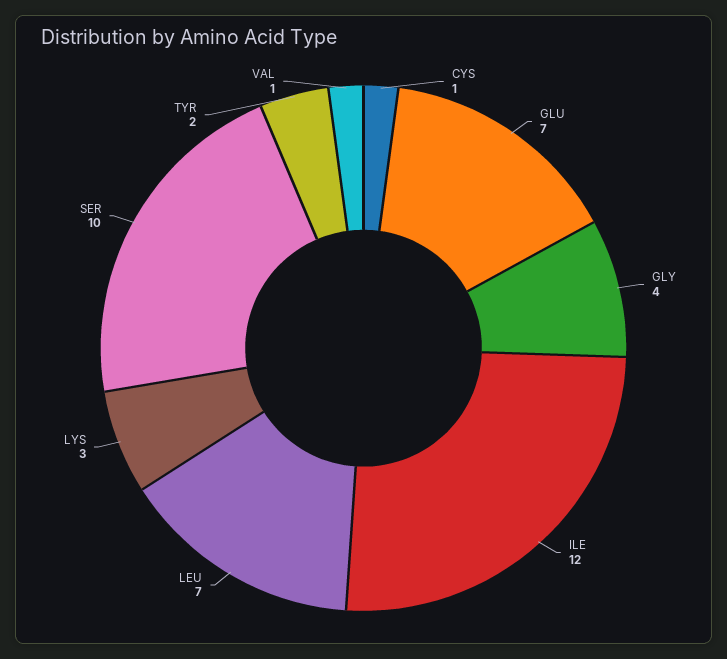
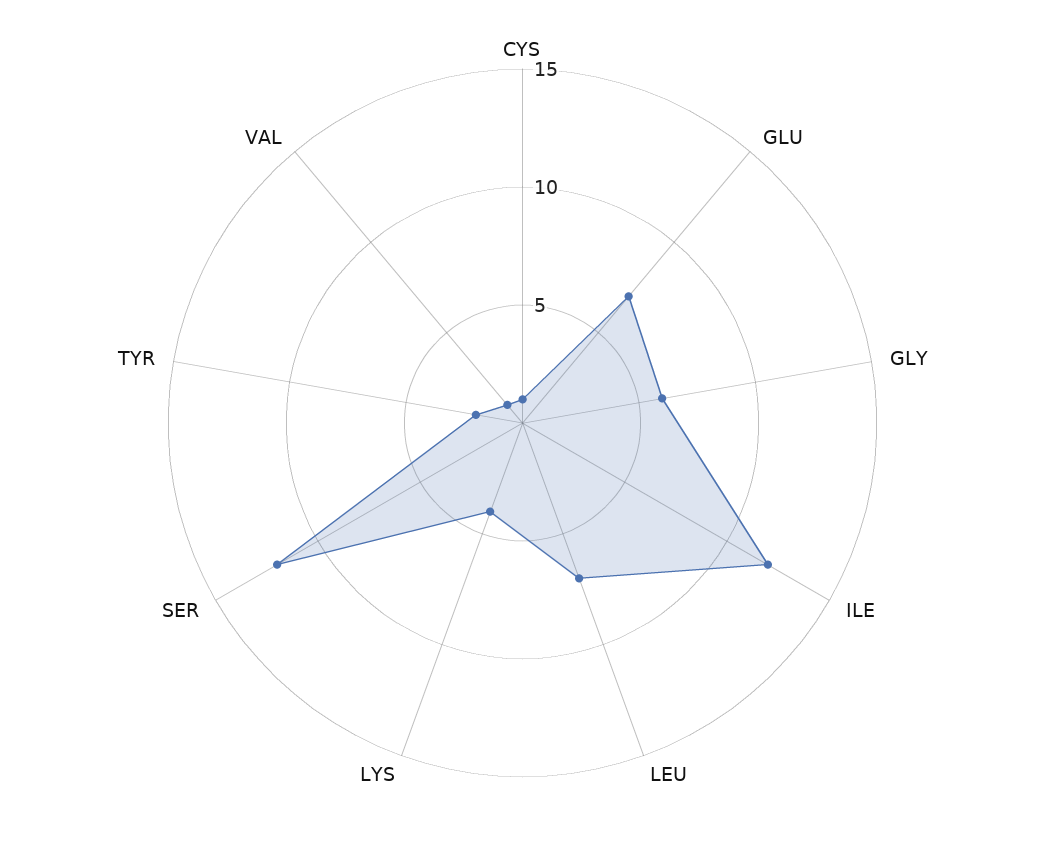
  {
    "CYS": 1,
    "GLU": 7,
-   "GLY": 4,
+   "GLY": 6,
    "ILE": 12,
    "LEU": 7,
-   "LYS": 3,
+   "LYS": 4,
-   "SER": 10,
+   "SER": 12,
    "TYR": 2,
    "VAL": 1
  }

